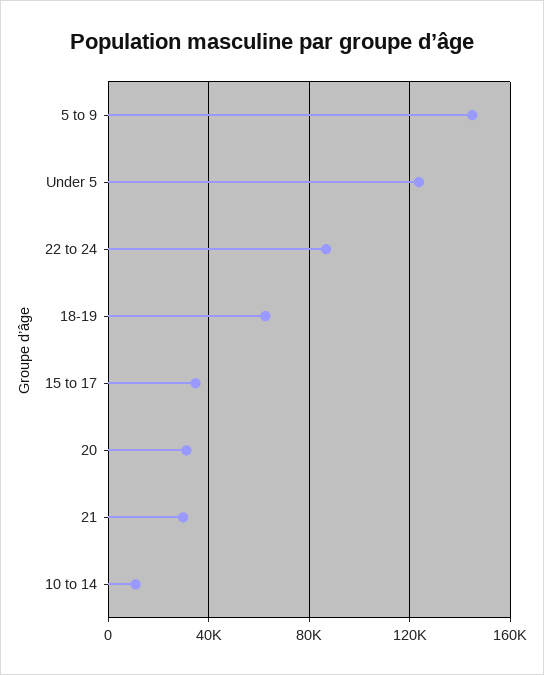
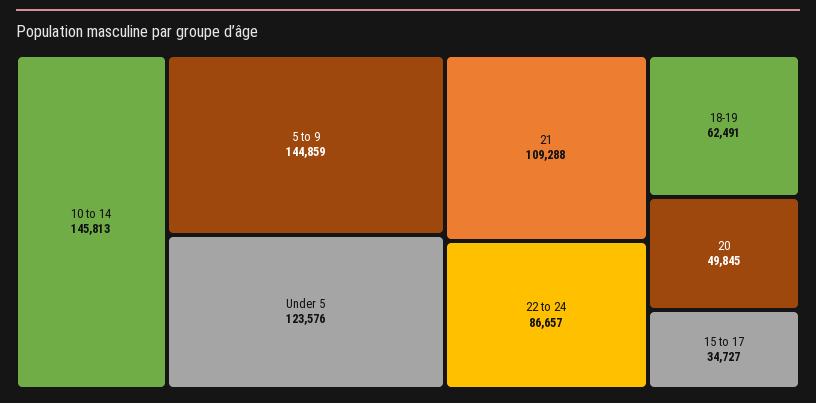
  {
    "5 to 9": 144859,
    "Under 5": 123576,
    "22 to 24": 86657,
    "18-19": 62491,
    "15 to 17": 34727,
-   "20": 30000,
+   "20": 49845,
-   "21": 30000,
+   "21": 109288,
-   "10 to 14": 10000
+   "10 to 14": 145813
  }

